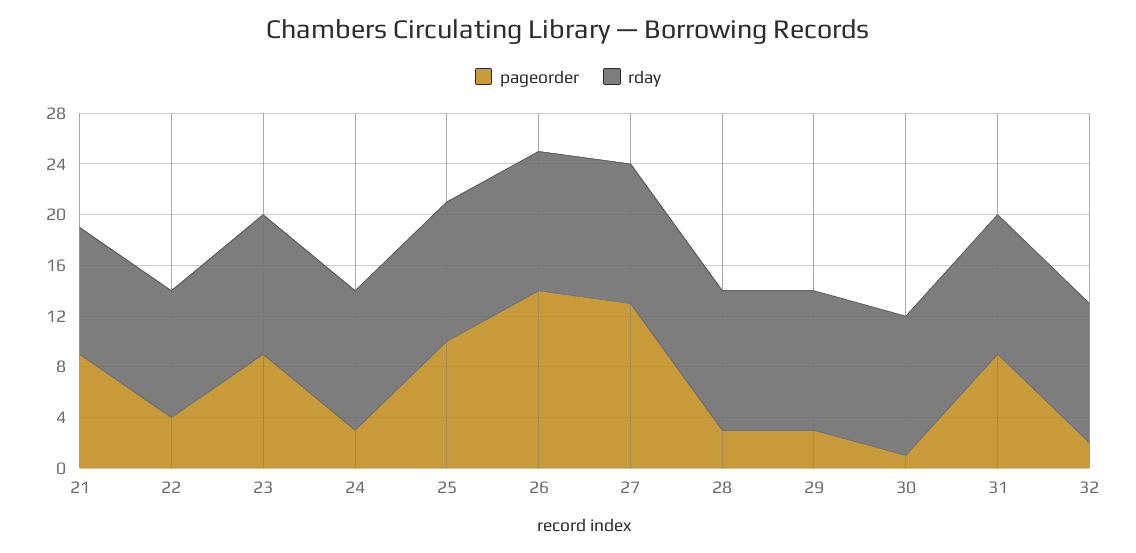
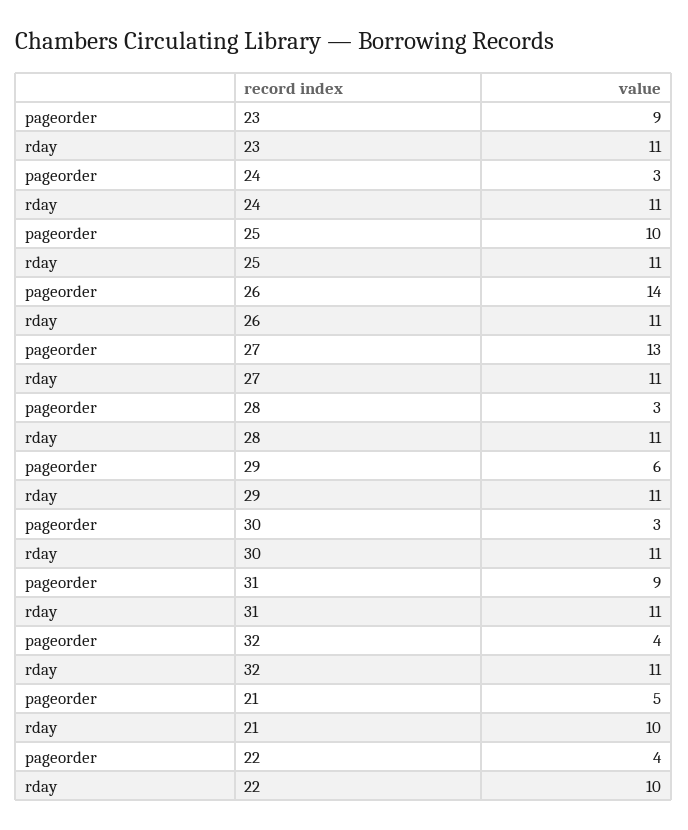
  {
    "pageorder": {
-     "21": 9,
+     "21": 5,
      "22": 4,
      "23": 9,
      "24": 3,
      "25": 10,
      "26": 14,
      "27": 13,
      "28": 3,
-     "29": 3,
+     "29": 6,
-     "30": 1,
+     "30": 3,
      "31": 9,
-     "32": 2
+     "32": 4
    },
    "rday": {
      "21": 10,
      "22": 10,
      "23": 11,
      "24": 11,
      "25": 11,
      "26": 11,
      "27": 11,
      "28": 11,
      "29": 11,
      "30": 11,
      "31": 11,
      "32": 11
    }
  }

